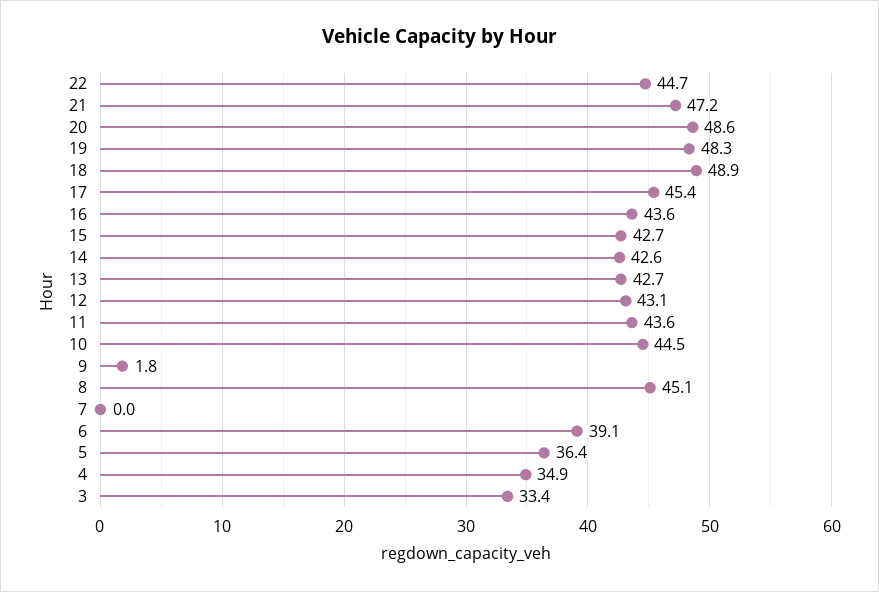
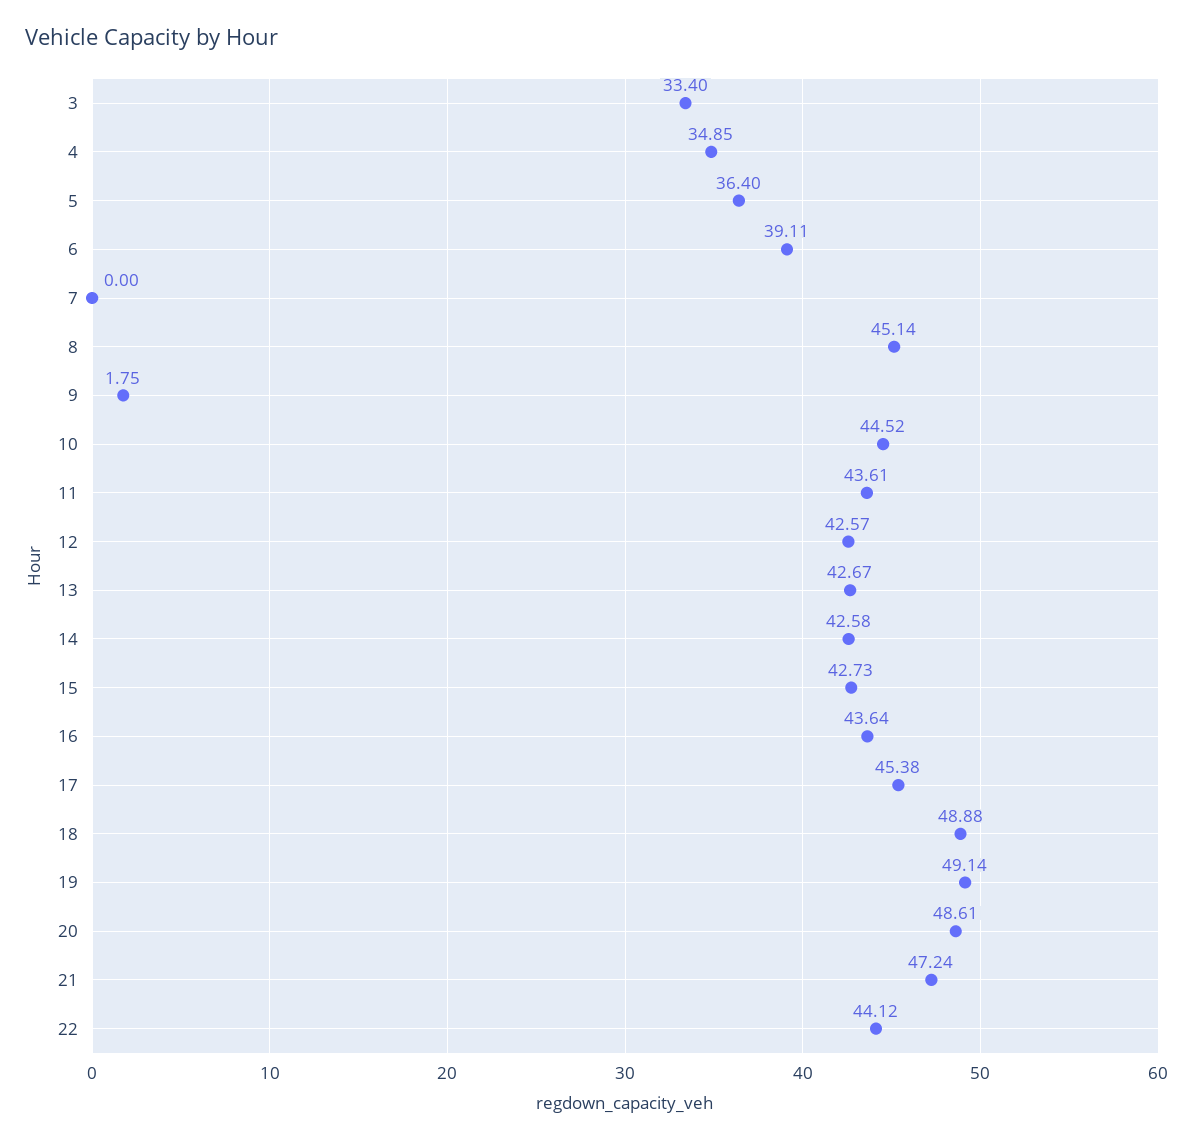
  {
-   "22": 44.7,
+   "22": 44.12,
    "21": 47.24,
    "20": 48.61,
-   "19": 48.3,
+   "19": 49.14,
    "18": 48.88,
    "17": 45.38,
    "16": 43.64,
    "15": 42.73,
    "14": 42.58,
    "13": 42.67,
-   "12": 43.1,
+   "12": 42.57,
    "11": 43.61,
    "10": 44.52,
    "9": 1.75,
    "8": 45.14,
    "7": 0,
    "6": 39.11,
    "5": 36.4,
    "4": 34.85,
    "3": 33.4
  }

